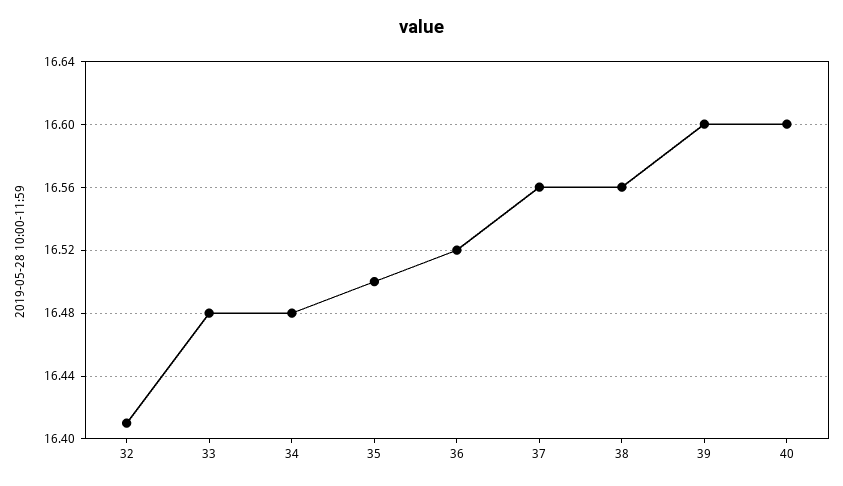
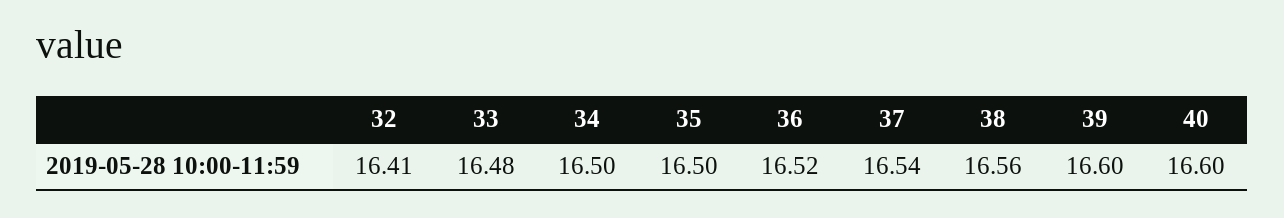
  {
    "32": 16.41,
    "33": 16.48,
-   "34": 16.48,
+   "34": 16.5,
    "35": 16.5,
    "36": 16.52,
-   "37": 16.56,
+   "37": 16.54,
    "38": 16.56,
    "39": 16.6,
    "40": 16.6
  }

